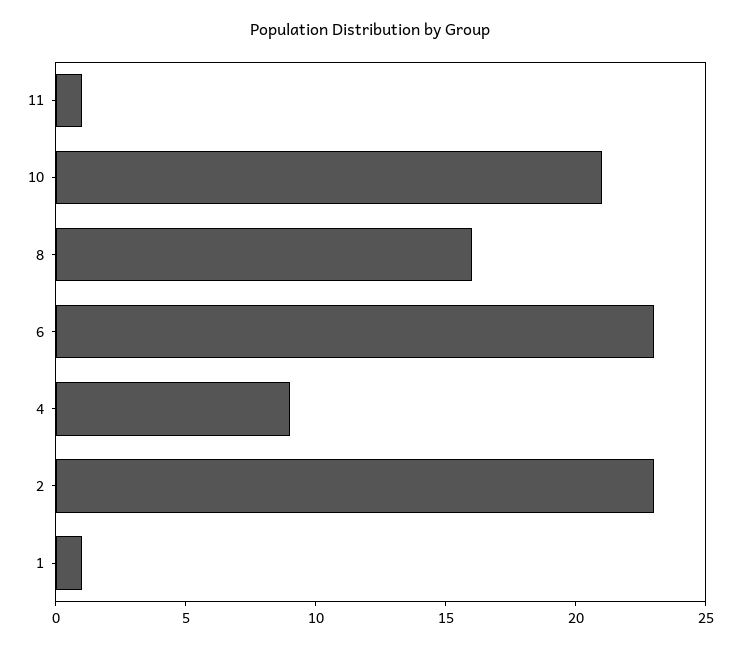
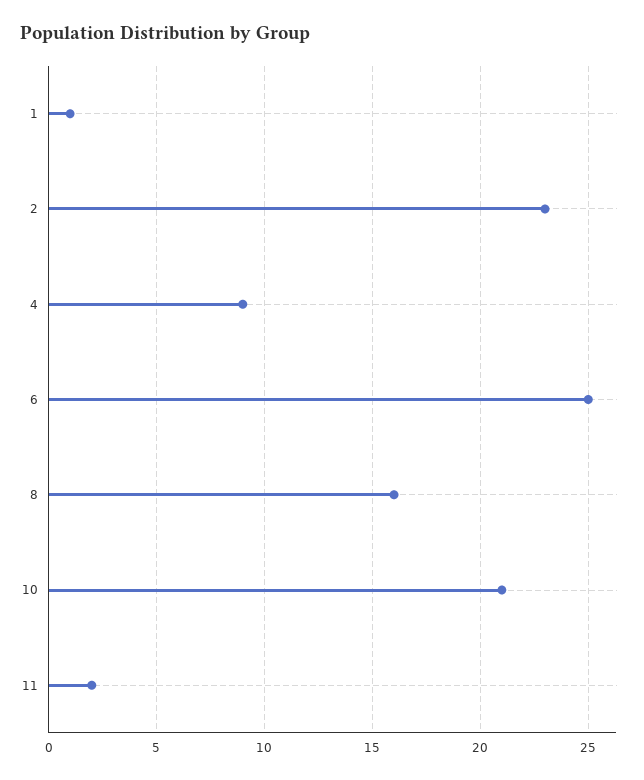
  {
-   "11": 1,
+   "11": 2,
    "10": 21,
    "8": 16,
-   "6": 23,
+   "6": 25,
    "4": 9,
    "2": 23,
    "1": 1
  }

